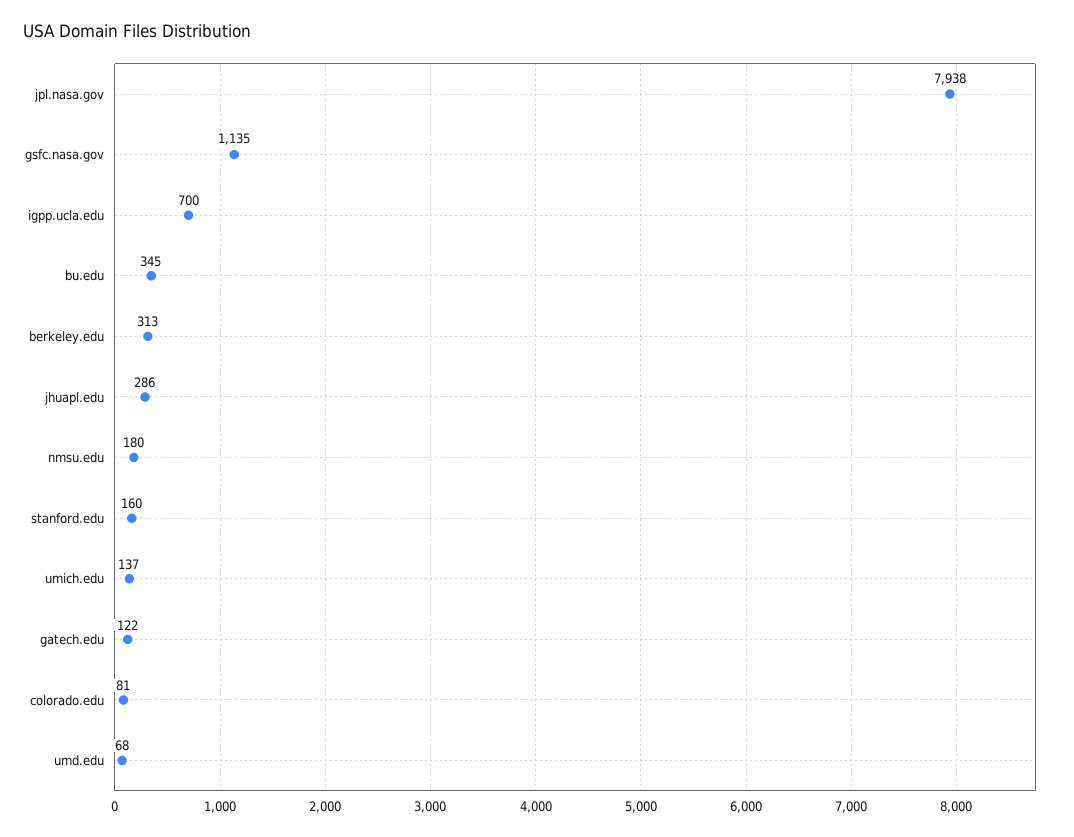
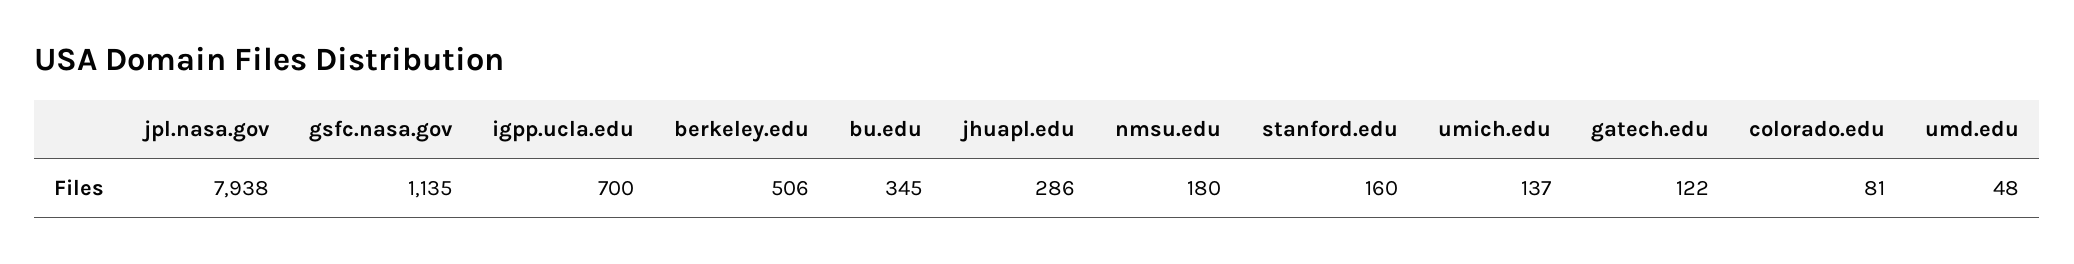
  {
    "jpl.nasa.gov": 7938,
    "gsfc.nasa.gov": 1135,
    "igpp.ucla.edu": 700,
    "bu.edu": 345,
-   "berkeley.edu": 313,
+   "berkeley.edu": 506,
    "jhuapl.edu": 286,
    "nmsu.edu": 180,
    "stanford.edu": 160,
    "umich.edu": 137,
    "gatech.edu": 122,
    "colorado.edu": 81,
-   "umd.edu": 68
+   "umd.edu": 48
  }

